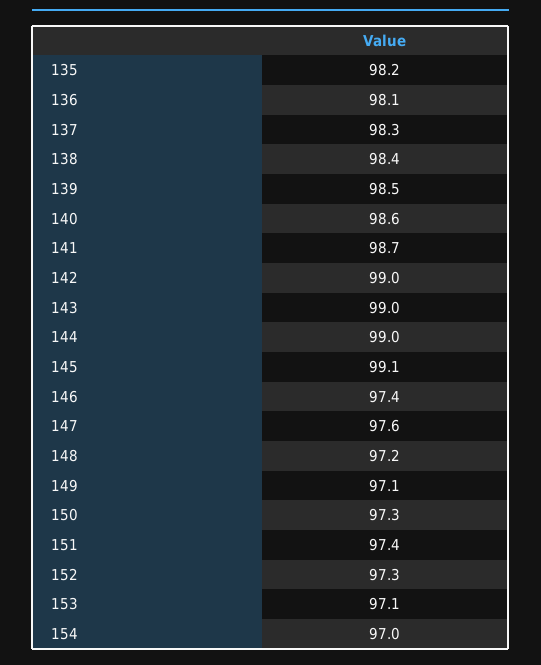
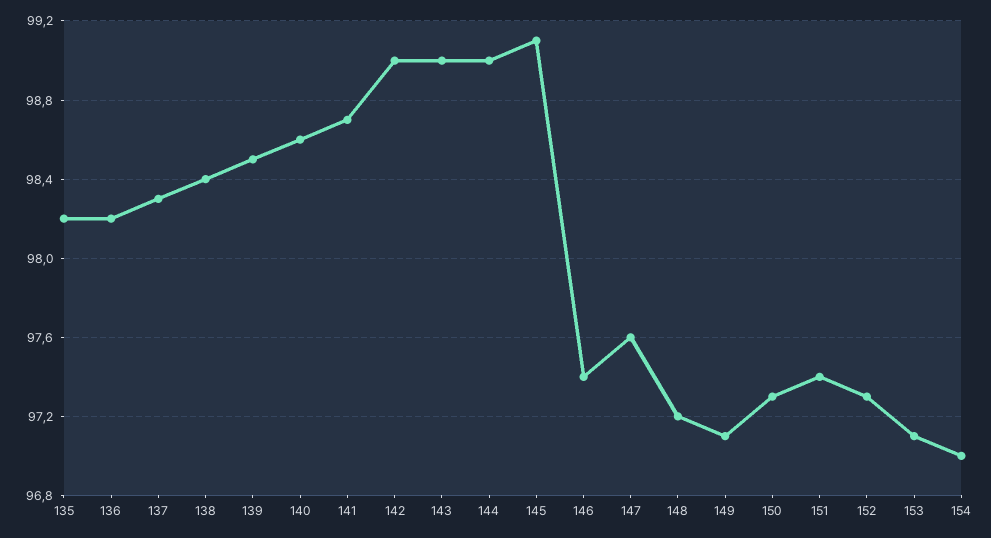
  {
    "135": 98.2,
-   "136": 98.1,
+   "136": 98.2,
    "137": 98.3,
    "138": 98.4,
    "139": 98.5,
    "140": 98.6,
    "141": 98.7,
    "142": 99,
    "143": 99,
    "144": 99,
    "145": 99.1,
    "146": 97.4,
    "147": 97.6,
    "148": 97.2,
    "149": 97.1,
    "150": 97.3,
    "151": 97.4,
    "152": 97.3,
    "153": 97.1,
    "154": 97
  }

